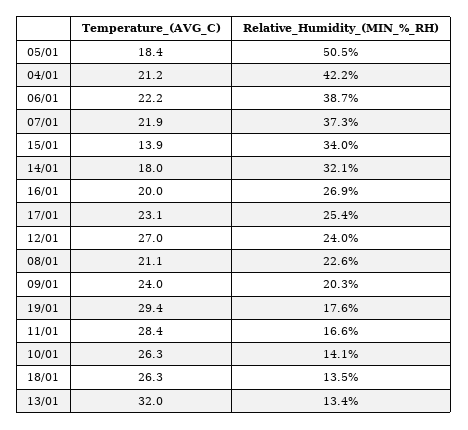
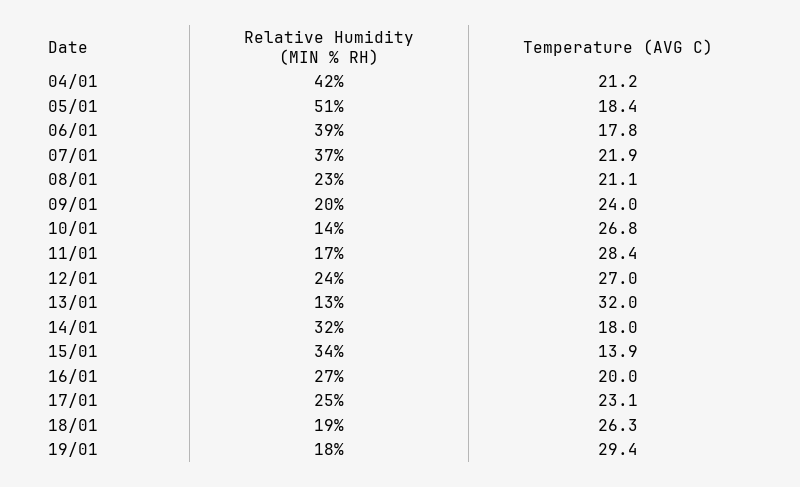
  {
    "Temperature_(AVG_C)": {
      "05/01": 18.4,
      "04/01": 21.2,
-     "06/01": 22.2,
+     "06/01": 17.8,
      "07/01": 21.9,
      "15/01": 13.9,
      "14/01": 18,
      "16/01": 20,
      "17/01": 23.1,
      "12/01": 27,
      "08/01": 21.1,
      "09/01": 24,
      "19/01": 29.4,
      "11/01": 28.4,
-     "10/01": 26.3,
+     "10/01": 26.8,
      "18/01": 26.3,
      "13/01": 32
    },
    "Relative_Humidity_(MIN_%_RH)": {
      "05/01": 50.5,
      "04/01": 42.2,
      "06/01": 38.7,
      "07/01": 37.3,
      "15/01": 34,
      "14/01": 32.1,
      "16/01": 26.9,
      "17/01": 25.4,
      "12/01": 24,
      "08/01": 22.6,
      "09/01": 20.3,
      "19/01": 17.6,
      "11/01": 16.6,
      "10/01": 14.1,
-     "18/01": 13.5,
+     "18/01": 19,
      "13/01": 13.4
    }
  }

